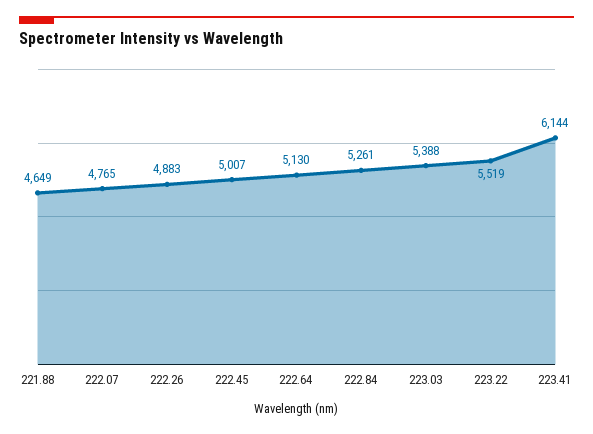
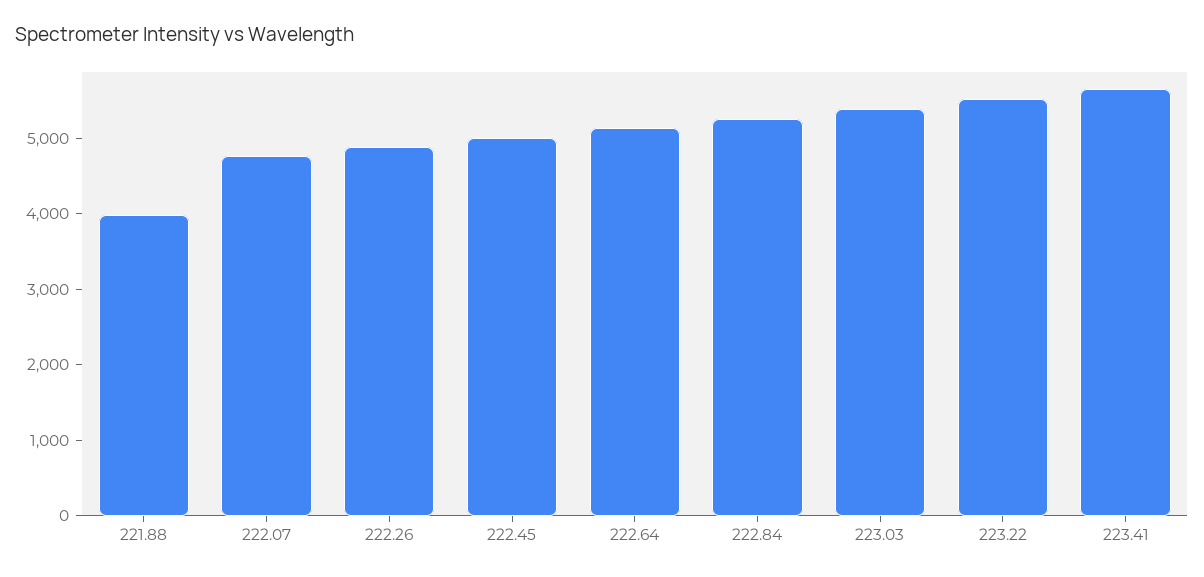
  {
-   "221.88": 4649,
+   "221.88": 4000,
    "222.07": 4765,
    "222.26": 4883,
    "222.45": 5007,
    "222.64": 5130,
    "222.84": 5261,
    "223.03": 5388,
    "223.22": 5519,
-   "223.41": 6144
+   "223.41": 5600
  }

